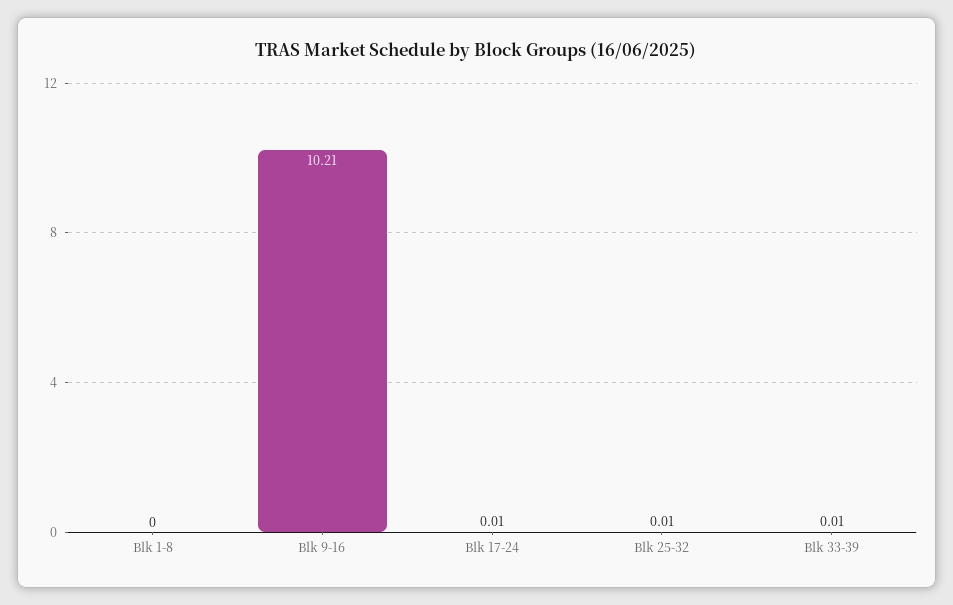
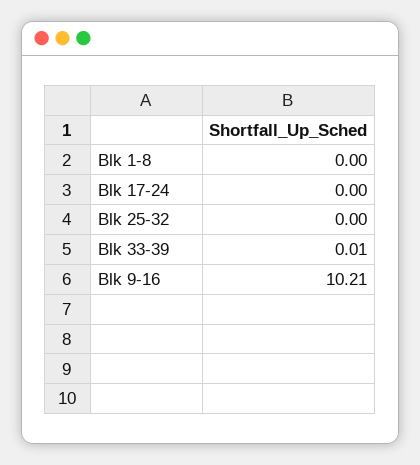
  {
    "Blk 1-8": 0,
    "Blk 9-16": 10.21,
-   "Blk 17-24": 0.01,
+   "Blk 17-24": 0,
-   "Blk 25-32": 0.01,
+   "Blk 25-32": 0,
    "Blk 33-39": 0.01
  }

